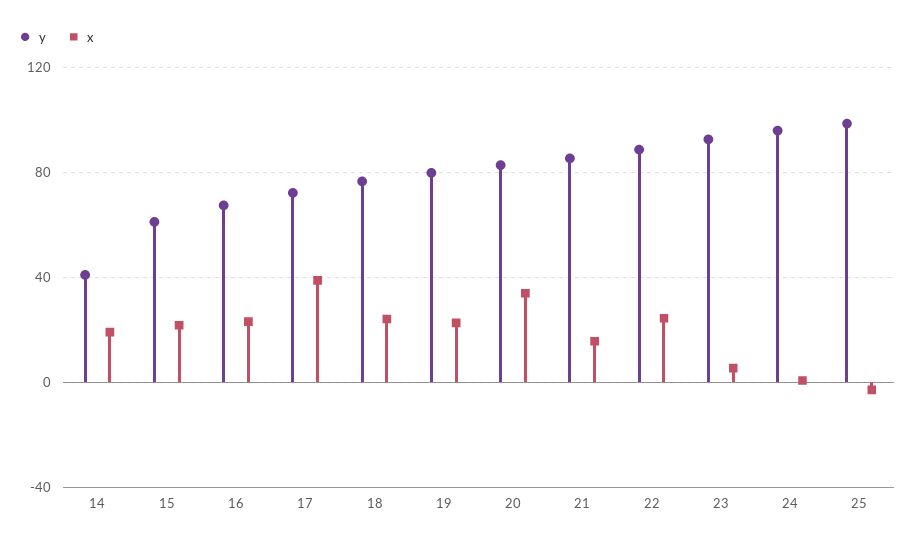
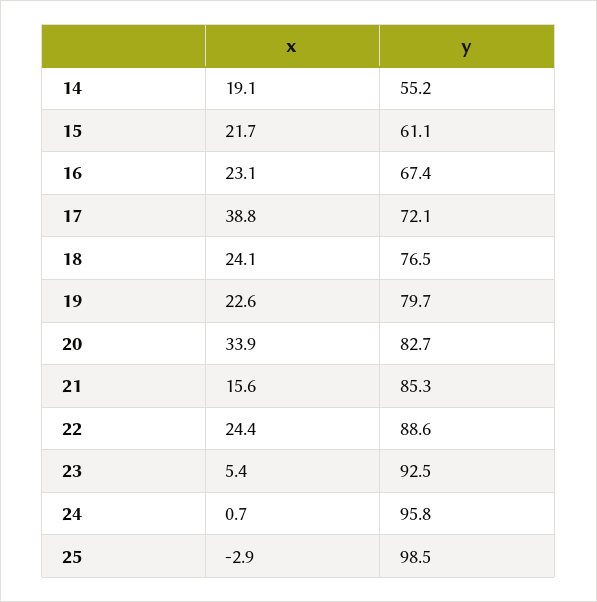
  {
    "y": {
-     "14": 40,
+     "14": 55.2,
      "15": 61.1,
      "16": 67.4,
      "17": 72.1,
      "18": 76.5,
      "19": 79.7,
      "20": 82.7,
      "21": 85.3,
      "22": 88.6,
      "23": 92.5,
      "24": 95.8,
      "25": 98.5
    },
    "x": {
      "14": 19.1,
      "15": 21.7,
      "16": 23.1,
      "17": 38.8,
      "18": 24.1,
      "19": 22.6,
      "20": 33.9,
      "21": 15.6,
      "22": 24.4,
      "23": 5.4,
      "24": 0.7,
      "25": -2.9
    }
  }

